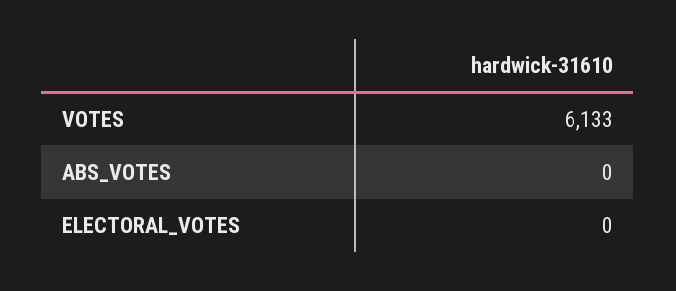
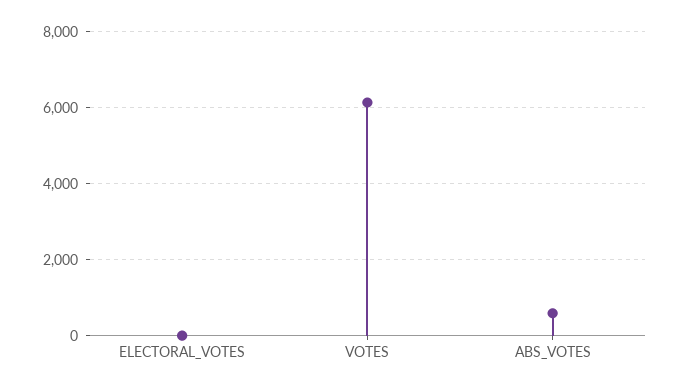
  {
    "VOTES": 6133,
-   "ABS_VOTES": 0,
+   "ABS_VOTES": 600,
    "ELECTORAL_VOTES": 0
  }

